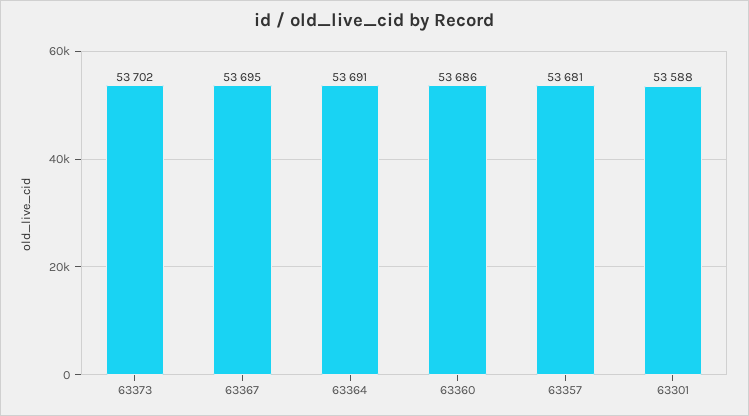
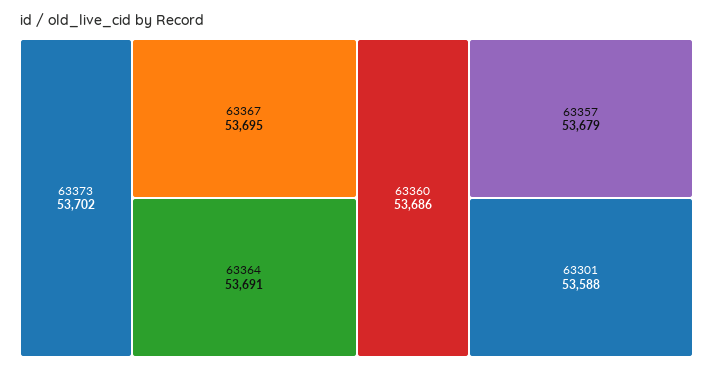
  {
    "63373": 53702,
    "63367": 53695,
    "63364": 53691,
    "63360": 53686,
-   "63357": 53681,
+   "63357": 53679,
    "63301": 53588
  }

